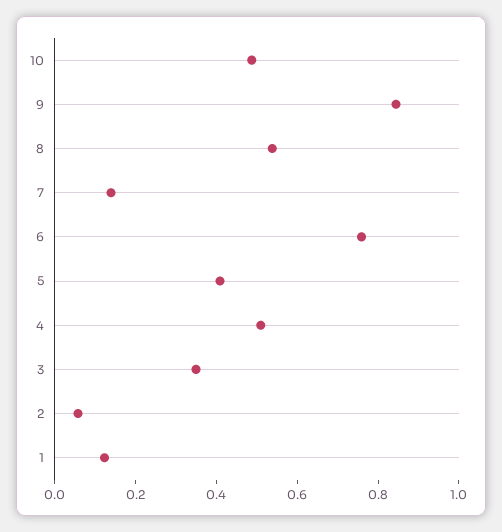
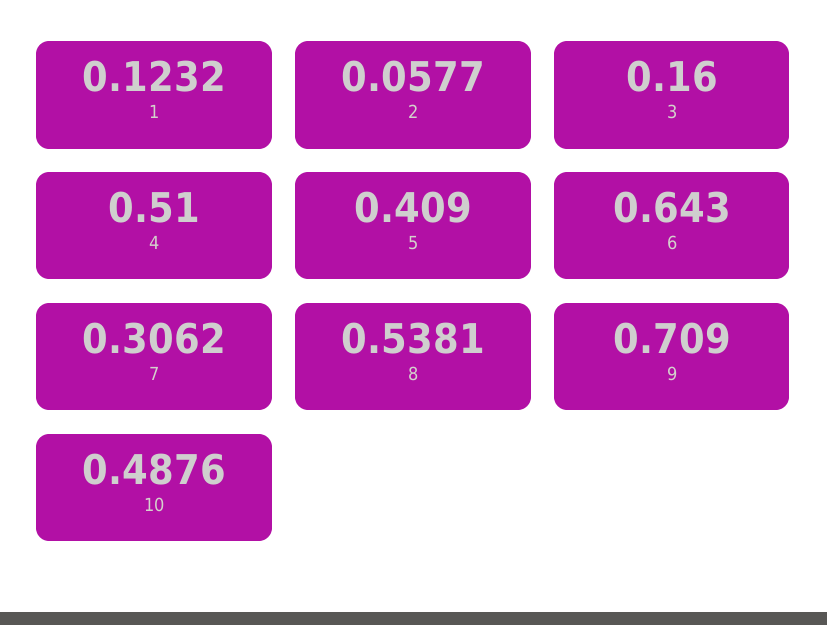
  {
    "10": 0.4876,
-   "9": 0.85,
+   "9": 0.709,
    "8": 0.5381,
-   "7": 0.15,
+   "7": 0.3062,
-   "6": 0.75,
+   "6": 0.643,
    "5": 0.409,
    "4": 0.51,
-   "3": 0.35,
+   "3": 0.16,
    "2": 0.0577,
    "1": 0.1232
  }

